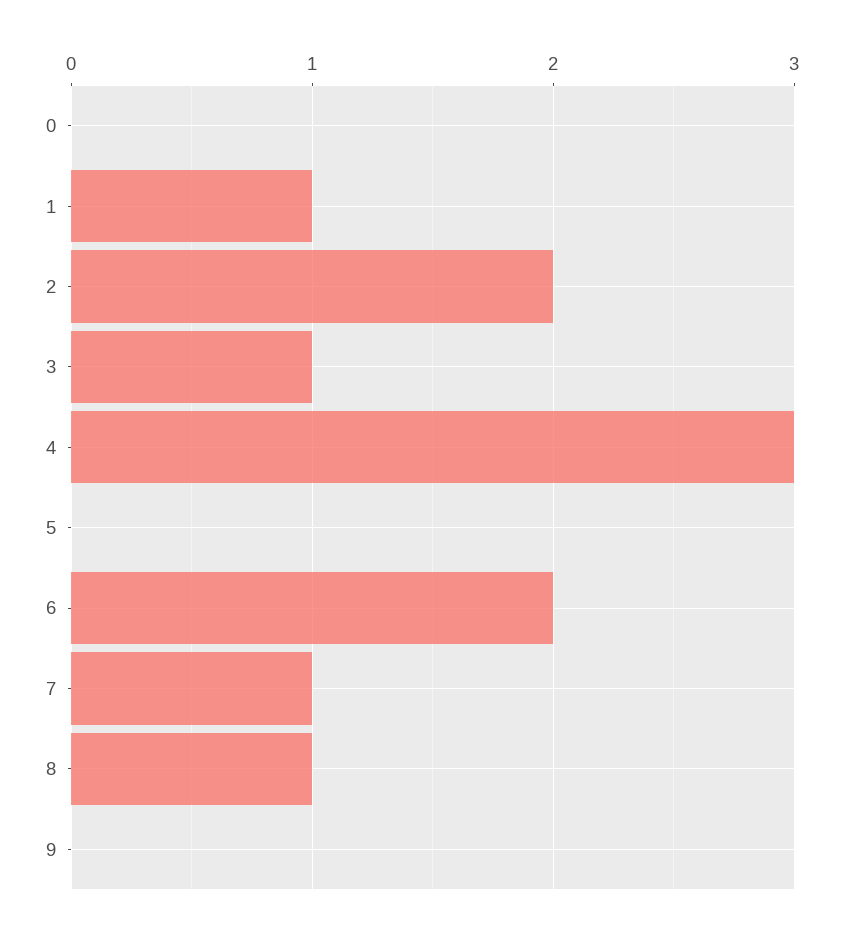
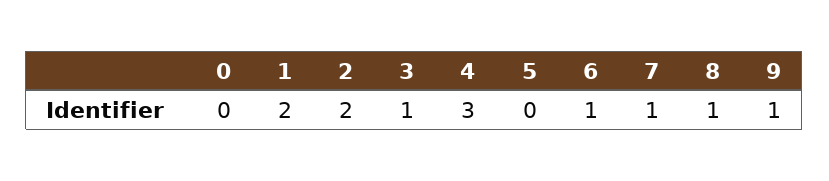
  {
    "0": 0,
-   "1": 1,
+   "1": 2,
    "2": 2,
    "3": 1,
    "4": 3,
    "5": 0,
-   "6": 2,
+   "6": 1,
    "7": 1,
    "8": 1,
-   "9": 0
+   "9": 1
  }

